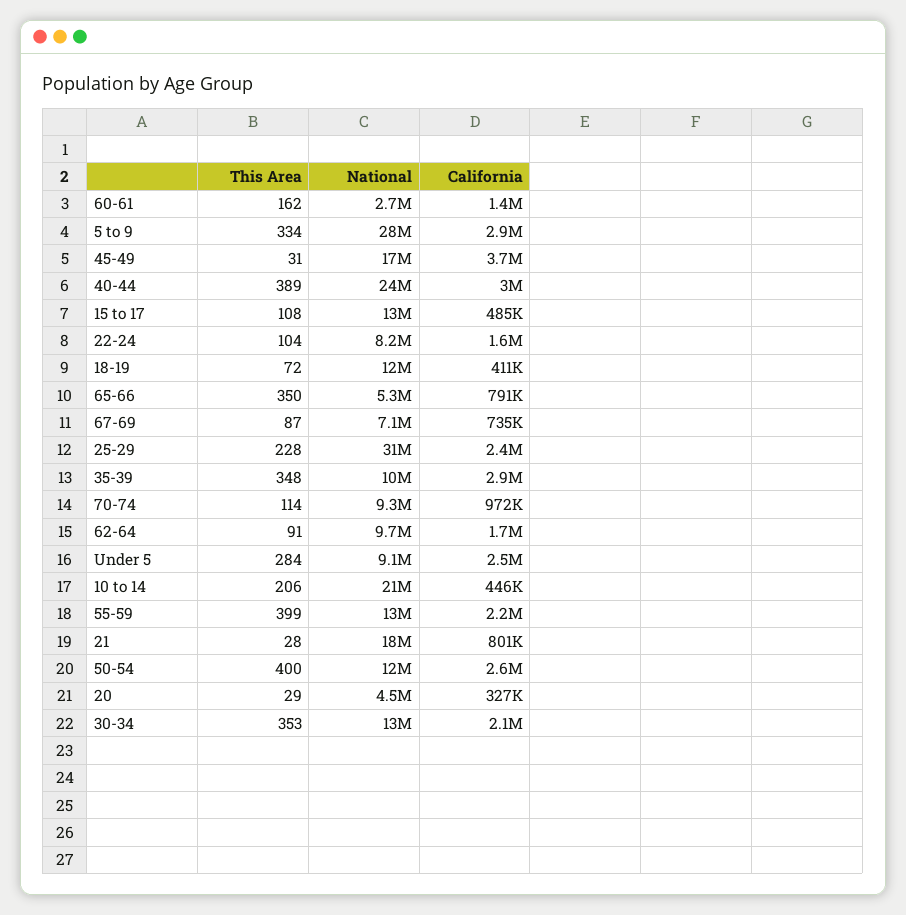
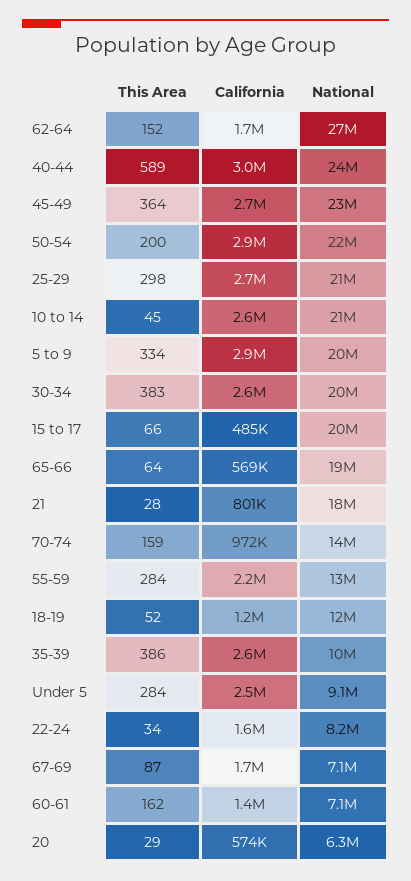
  {
    "This Area": {
      "60-61": 162,
      "5 to 9": 334,
-     "45-49": 31,
+     "45-49": 364,
-     "40-44": 389,
+     "40-44": 589,
-     "15 to 17": 108,
+     "15 to 17": 66,
-     "22-24": 104,
+     "22-24": 34,
-     "18-19": 72,
+     "18-19": 52,
-     "65-66": 350,
+     "65-66": 64,
      "67-69": 87,
-     "25-29": 228,
+     "25-29": 298,
-     "35-39": 348,
+     "35-39": 386,
-     "70-74": 114,
+     "70-74": 159,
-     "62-64": 91,
+     "62-64": 152,
      "Under 5": 284,
-     "10 to 14": 206,
+     "10 to 14": 45,
-     "55-59": 399,
+     "55-59": 284,
      "21": 28,
-     "50-54": 400,
+     "50-54": 200,
      "20": 29,
-     "30-34": 353
+     "30-34": 383
    },
    "National": {
-     "60-61": 2700000,
+     "60-61": 7100000,
-     "5 to 9": 28000000,
+     "5 to 9": 20000000,
-     "45-49": 17000000,
+     "45-49": 23000000,
      "40-44": 24000000,
-     "15 to 17": 13000000,
+     "15 to 17": 20000000,
      "22-24": 8200000,
      "18-19": 12000000,
-     "65-66": 5300000,
+     "65-66": 19000000,
      "67-69": 7100000,
-     "25-29": 31000000,
+     "25-29": 21000000,
      "35-39": 10000000,
-     "70-74": 9300000,
+     "70-74": 14000000,
-     "62-64": 9700000,
+     "62-64": 27000000,
      "Under 5": 9100000,
      "10 to 14": 21000000,
      "55-59": 13000000,
      "21": 18000000,
-     "50-54": 12000000,
+     "50-54": 22000000,
-     "20": 4500000,
+     "20": 6300000,
-     "30-34": 13000000
+     "30-34": 20000000
    },
    "California": {
      "60-61": 1400000,
      "5 to 9": 2900000,
-     "45-49": 3700000,
+     "45-49": 2700000,
      "40-44": 3000000,
      "15 to 17": 485000,
      "22-24": 1600000,
-     "18-19": 411000,
+     "18-19": 1200000,
-     "65-66": 791000,
+     "65-66": 569000,
-     "67-69": 735000,
+     "67-69": 1700000,
-     "25-29": 2400000,
+     "25-29": 2700000,
-     "35-39": 2900000,
+     "35-39": 2600000,
      "70-74": 972000,
      "62-64": 1700000,
      "Under 5": 2500000,
-     "10 to 14": 446000,
+     "10 to 14": 2600000,
      "55-59": 2200000,
      "21": 801000,
-     "50-54": 2600000,
+     "50-54": 2900000,
-     "20": 327000,
+     "20": 574000,
-     "30-34": 2100000
+     "30-34": 2600000
    }
  }

